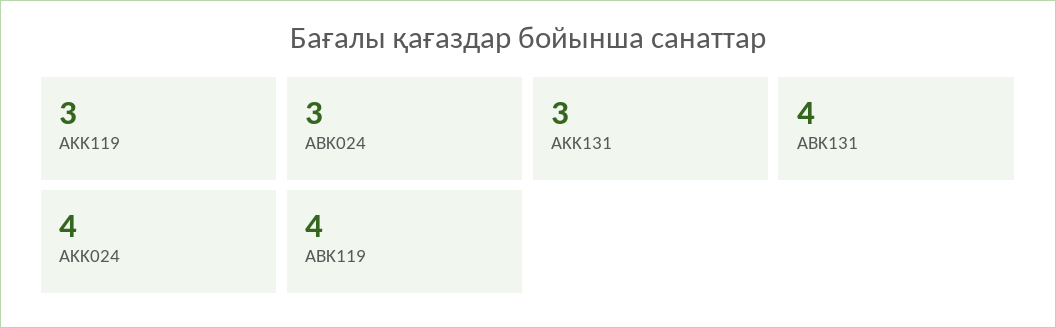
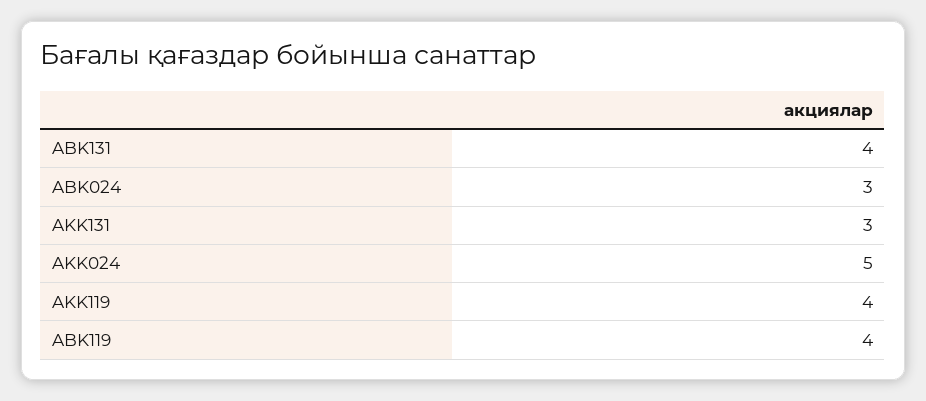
  {
-   "AKK119": 3,
+   "AKK119": 4,
    "ABK024": 3,
    "AKK131": 3,
    "ABK131": 4,
-   "AKK024": 4,
+   "AKK024": 5,
    "ABK119": 4
  }

